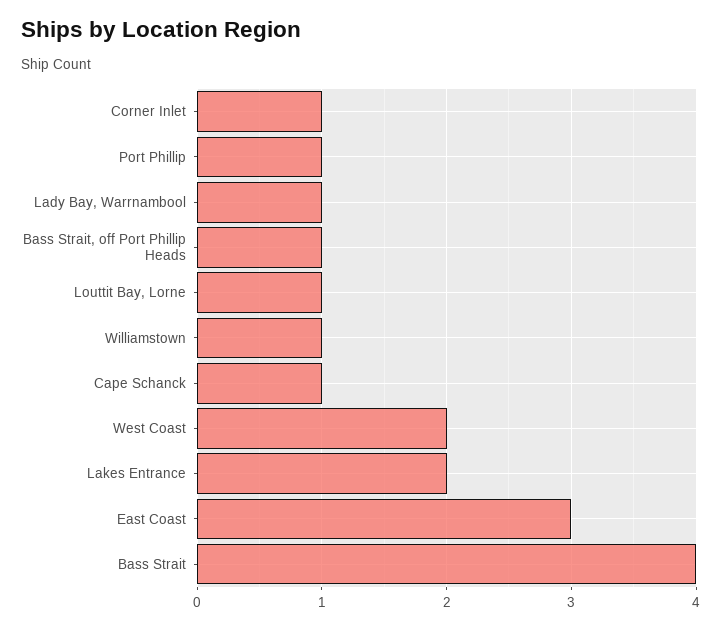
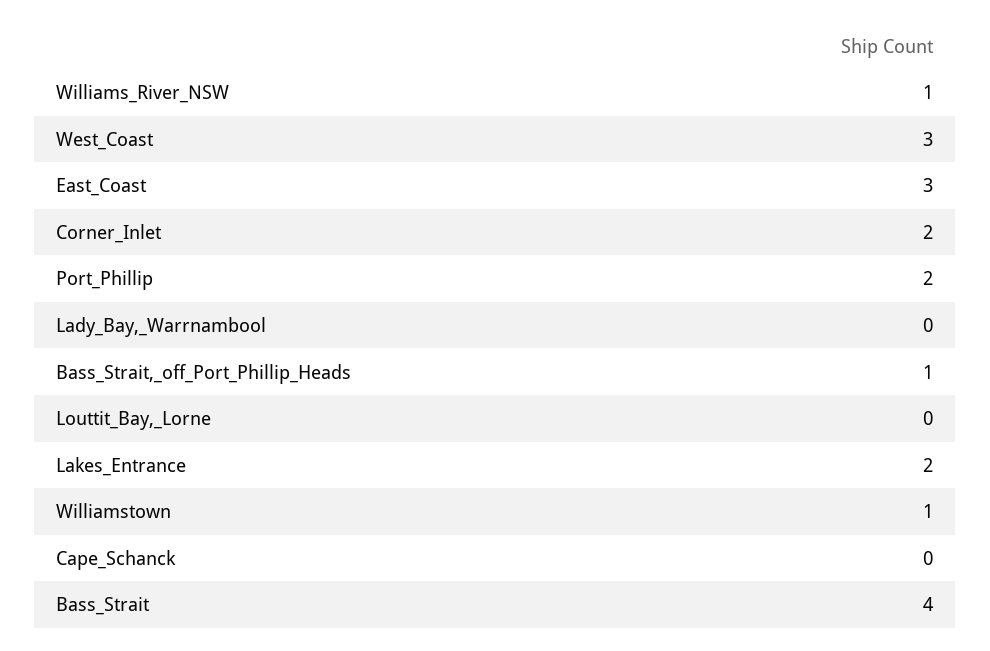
  {
-   "Corner Inlet": 1,
+   "Corner Inlet": 2,
-   "Port Phillip": 1,
+   "Port Phillip": 2,
-   "Lady Bay, Warrnambool": 1,
+   "Lady Bay, Warrnambool": 0,
    "Bass Strait, off Port Phillip Heads": 1,
-   "Louttit Bay, Lorne": 1,
+   "Louttit Bay, Lorne": 0,
    "Williamstown": 1,
-   "Cape Schanck": 1,
+   "Cape Schanck": 0,
-   "West Coast": 2,
+   "West Coast": 3,
    "Lakes Entrance": 2,
    "East Coast": 3,
-   "Bass Strait": 4
+   "Bass Strait": 4,
+   "Williams_River_NSW": 1
  }

